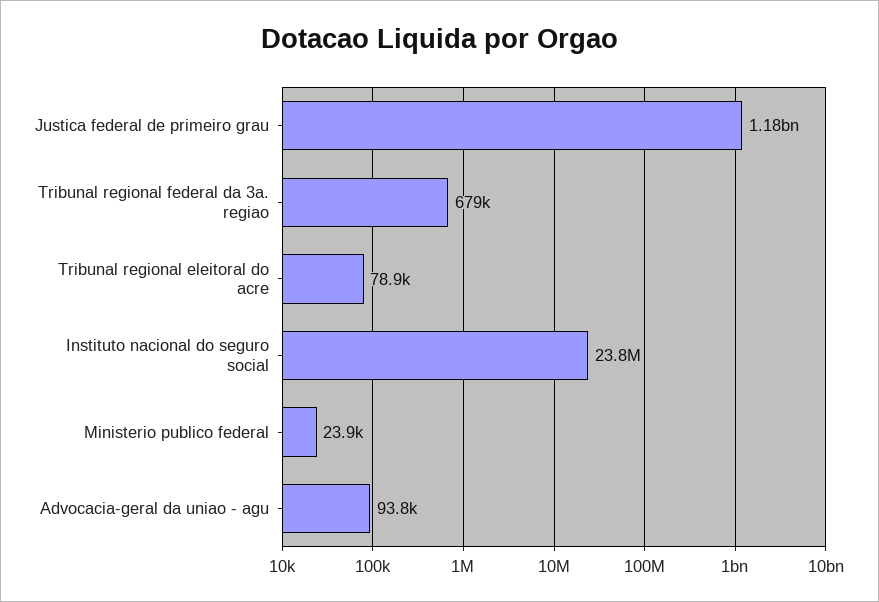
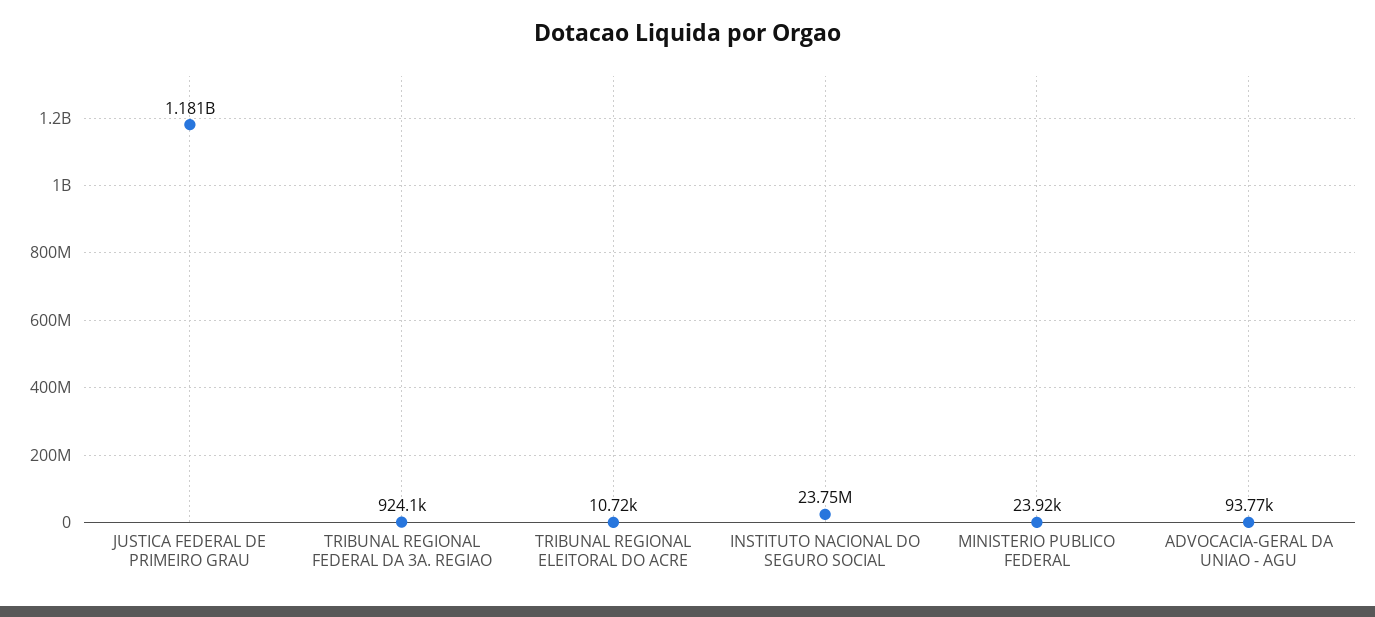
  {
    "Justica federal de primeiro grau": 1181000000,
-   "Tribunal regional federal da 3a. regiao": 679000,
+   "Tribunal regional federal da 3a. regiao": 924100,
-   "Tribunal regional eleitoral do acre": 78900,
+   "Tribunal regional eleitoral do acre": 10720,
    "Instituto nacional do seguro social": 23750000,
    "Ministerio publico federal": 23920,
    "Advocacia-geral da uniao - agu": 93770
  }

